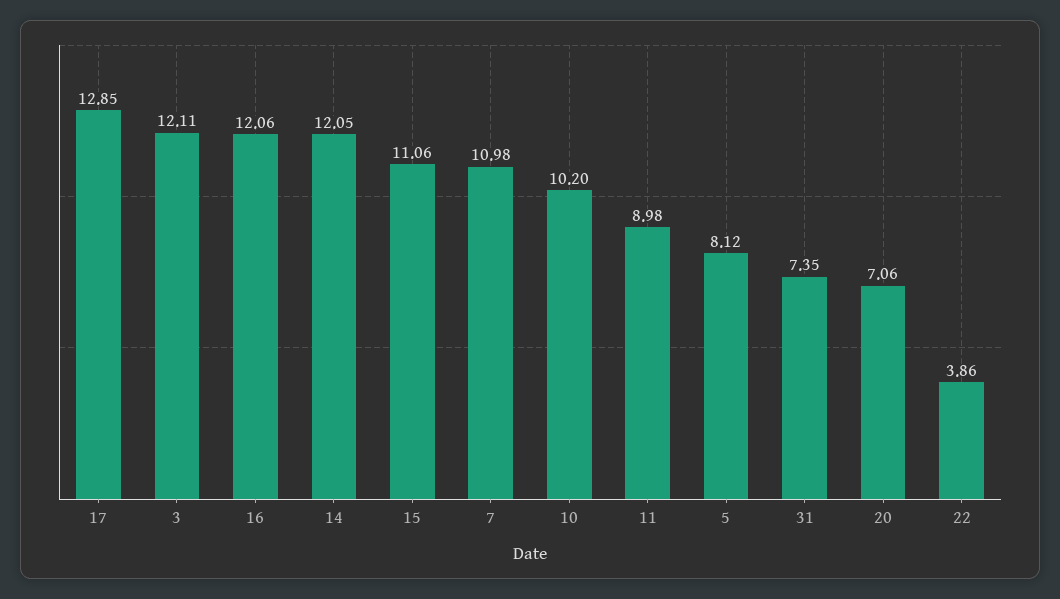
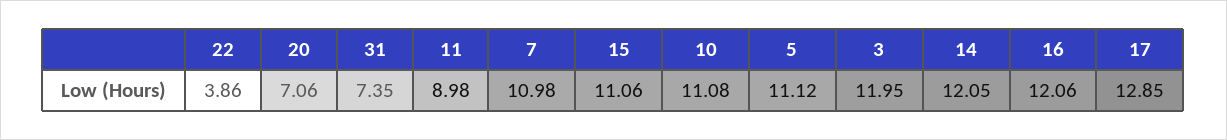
  {
    "17": 12.85,
-   "3": 12.11,
+   "3": 11.95,
    "16": 12.06,
    "14": 12.05,
    "15": 11.06,
    "7": 10.98,
-   "10": 10.2,
+   "10": 11.08,
    "11": 8.98,
-   "5": 8.12,
+   "5": 11.12,
    "31": 7.35,
    "20": 7.06,
    "22": 3.86
  }

